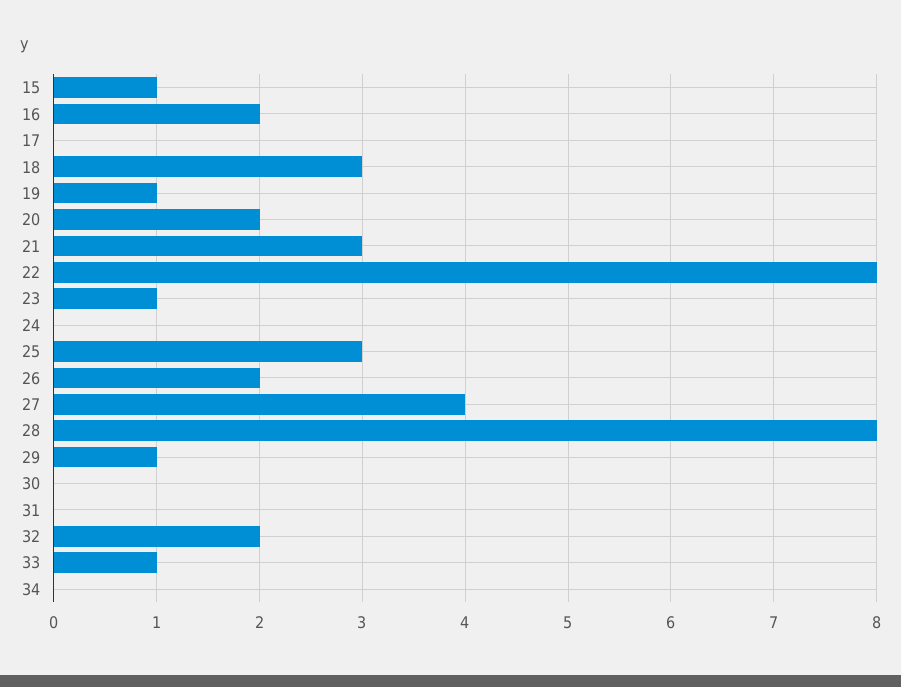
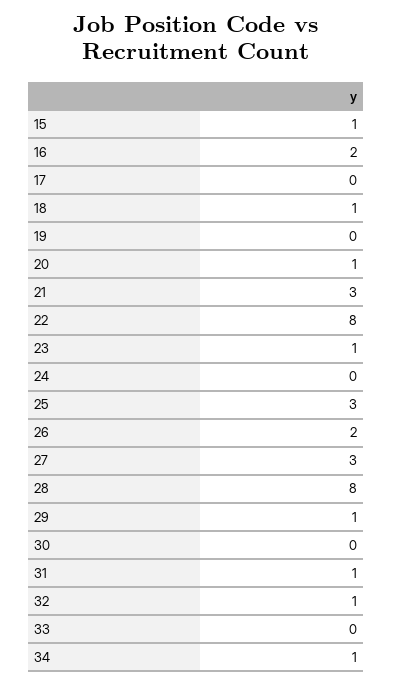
  {
    "15": 1,
    "16": 2,
    "17": 0,
-   "18": 3,
+   "18": 1,
-   "19": 1,
+   "19": 0,
-   "20": 2,
+   "20": 1,
    "21": 3,
    "22": 8,
    "23": 1,
    "24": 0,
    "25": 3,
    "26": 2,
-   "27": 4,
+   "27": 3,
    "28": 8,
    "29": 1,
    "30": 0,
-   "31": 0,
+   "31": 1,
-   "32": 2,
+   "32": 1,
-   "33": 1,
+   "33": 0,
-   "34": 0
+   "34": 1
  }

